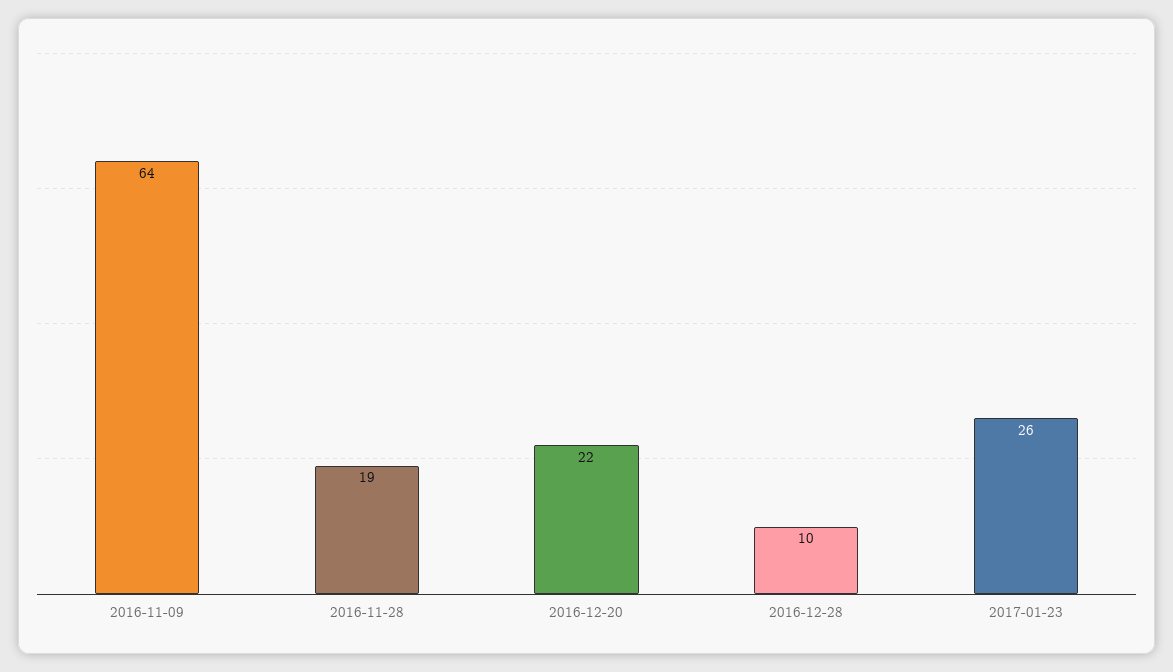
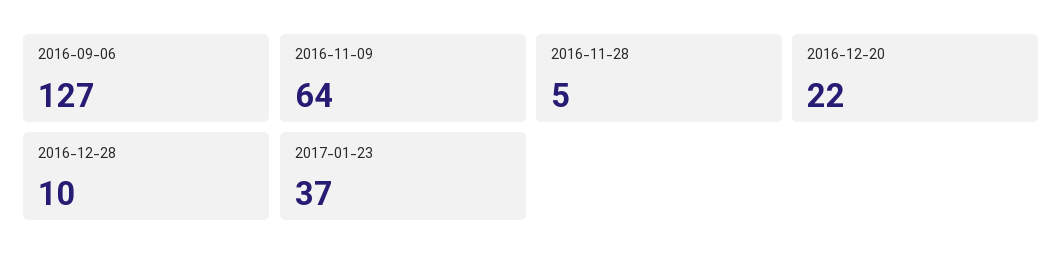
  {
    "2016-11-09": 64,
-   "2016-11-28": 19,
+   "2016-11-28": 5,
    "2016-12-20": 22,
    "2016-12-28": 10,
-   "2017-01-23": 26
+   "2017-01-23": 37,
+   "2016-09-06": 127
  }

